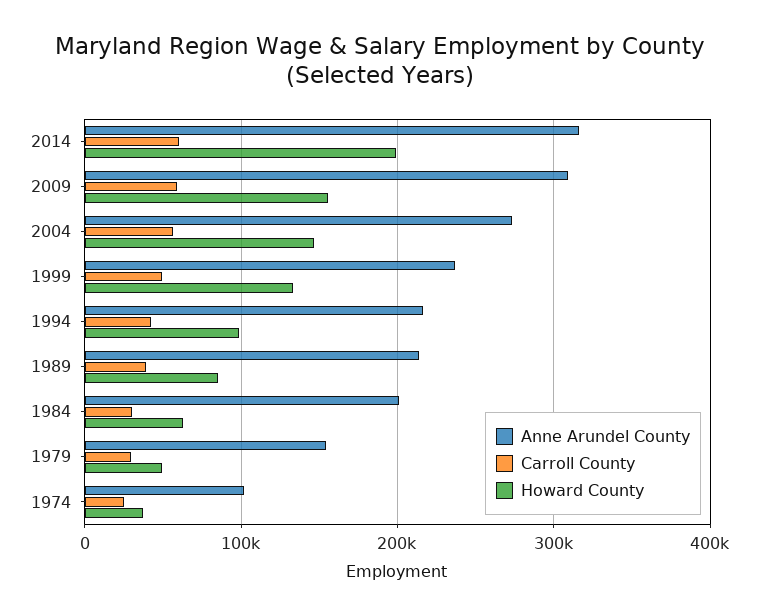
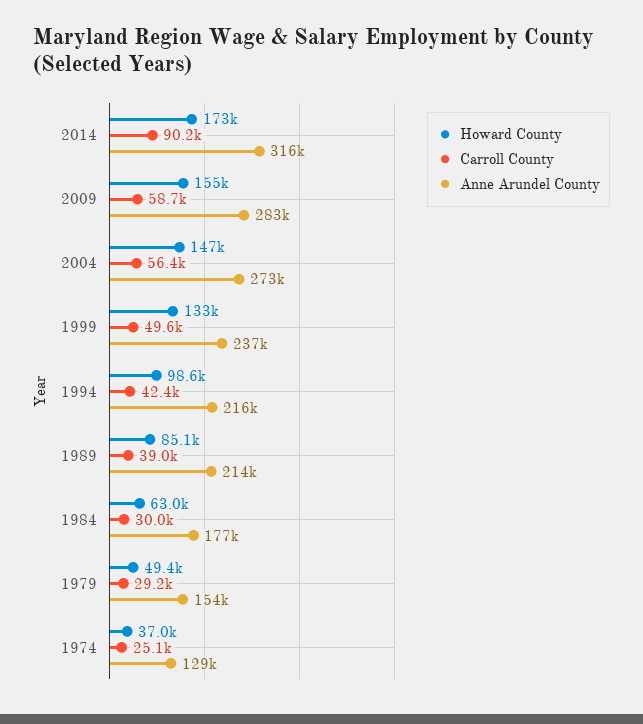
  {
    "Anne Arundel County": {
      "2014": 316000,
-     "2009": 310000,
+     "2009": 283000,
      "2004": 273000,
      "1999": 237000,
      "1994": 216000,
      "1989": 214000,
-     "1984": 200000,
+     "1984": 177000,
      "1979": 154000,
-     "1974": 100000
+     "1974": 129000
    },
    "Carroll County": {
-     "2014": 60000,
+     "2014": 90200,
      "2009": 58700,
      "2004": 56400,
      "1999": 49600,
      "1994": 42400,
      "1989": 39000,
      "1984": 30000,
      "1979": 29200,
      "1974": 25100
    },
    "Howard County": {
-     "2014": 200000,
+     "2014": 173000,
      "2009": 155000,
      "2004": 147000,
      "1999": 133000,
      "1994": 98600,
      "1989": 85100,
      "1984": 63000,
      "1979": 49400,
      "1974": 37000
    }
  }

